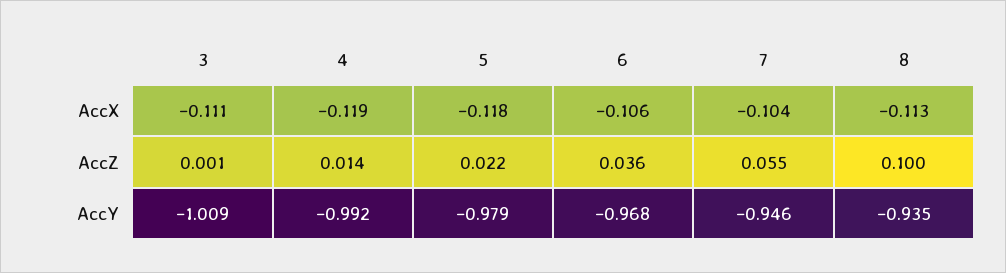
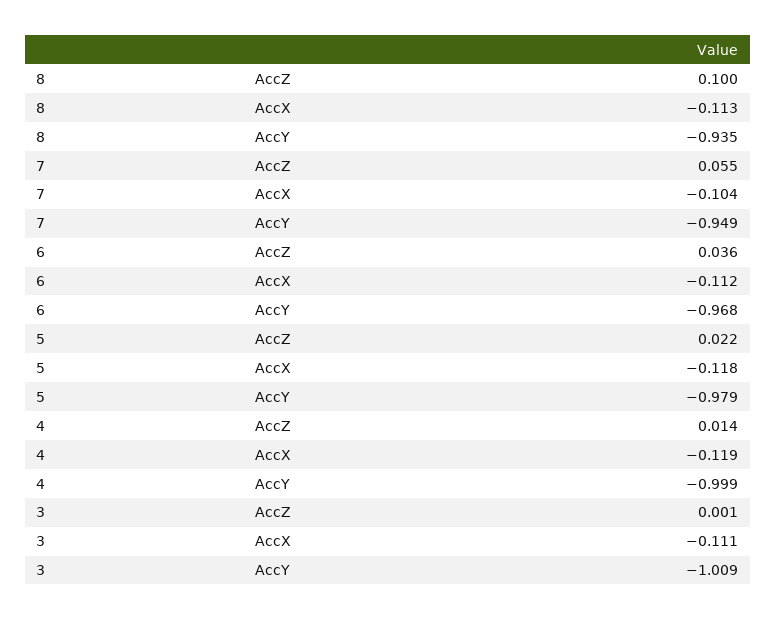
  {
    "3": {
      "AccX": -0.111,
      "AccZ": 0.001,
      "AccY": -1.009
    },
    "4": {
      "AccX": -0.119,
      "AccZ": 0.014,
-     "AccY": -0.992
+     "AccY": -0.999
    },
    "5": {
      "AccX": -0.118,
      "AccZ": 0.022,
      "AccY": -0.979
    },
    "6": {
-     "AccX": -0.106,
+     "AccX": -0.112,
      "AccZ": 0.036,
      "AccY": -0.968
    },
    "7": {
      "AccX": -0.104,
      "AccZ": 0.055,
-     "AccY": -0.946
+     "AccY": -0.949
    },
    "8": {
      "AccX": -0.113,
      "AccZ": 0.1,
      "AccY": -0.935
    }
  }

